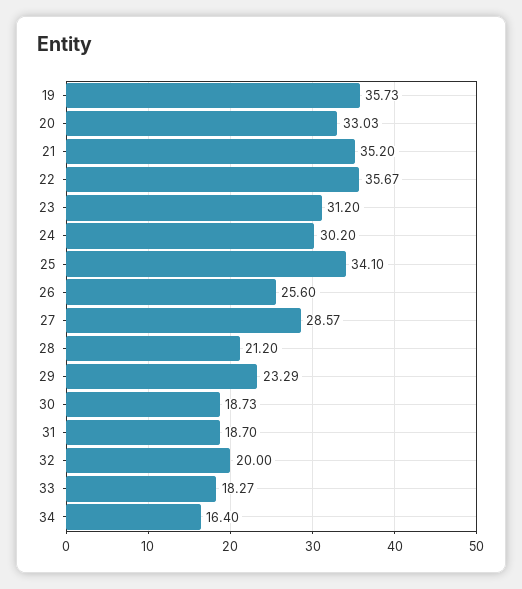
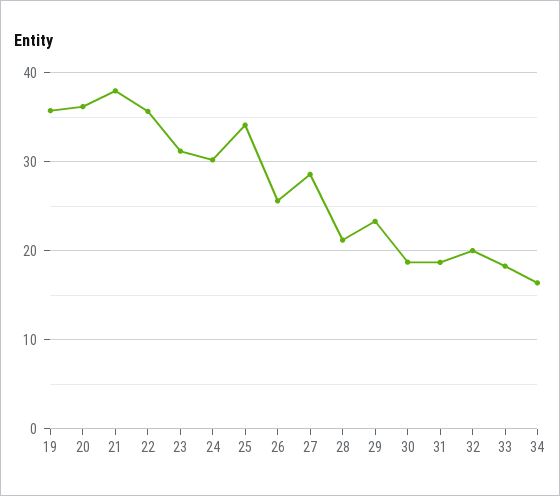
  {
    "19": 35.73,
-   "20": 33.03,
+   "20": 36,
-   "21": 35.2,
+   "21": 38,
    "22": 35.67,
    "23": 31.2,
    "24": 30.2,
    "25": 34.1,
    "26": 25.6,
    "27": 28.57,
    "28": 21.2,
    "29": 23.29,
    "30": 18.73,
    "31": 18.7,
    "32": 20,
    "33": 18.27,
    "34": 16.4
  }

